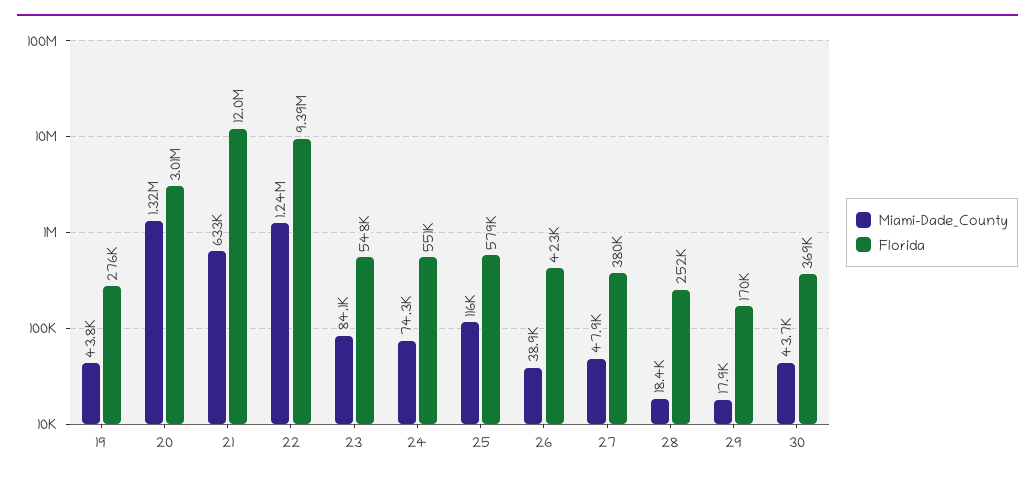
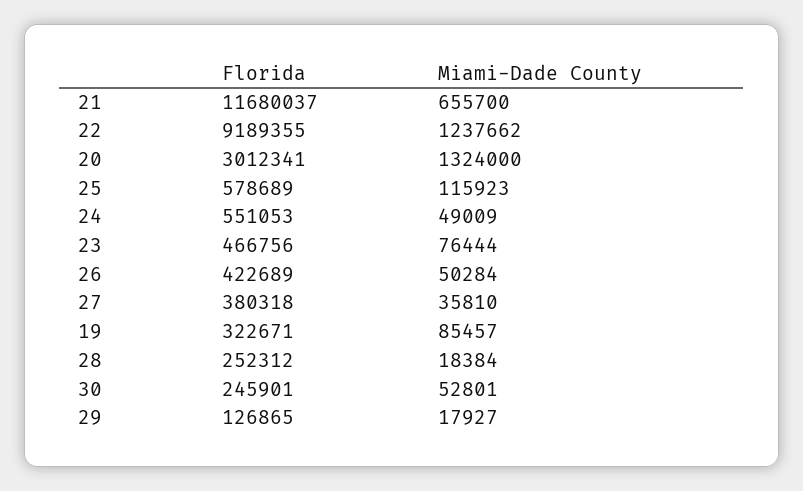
  {
    "Miami-Dade_County": {
-     "19": 43800,
+     "19": 85457,
      "20": 1324000,
-     "21": 633000,
+     "21": 655700,
      "22": 1237662,
-     "23": 84100,
+     "23": 76444,
-     "24": 74300,
+     "24": 49009,
      "25": 115923,
-     "26": 38900,
+     "26": 50284,
-     "27": 47900,
+     "27": 35810,
      "28": 18384,
      "29": 17927,
-     "30": 43700
+     "30": 52801
    },
    "Florida": {
-     "19": 276000,
+     "19": 322671,
      "20": 3012341,
-     "21": 12000000,
+     "21": 11680037,
-     "22": 9390000,
+     "22": 9189355,
-     "23": 548000,
+     "23": 466756,
      "24": 551053,
      "25": 578689,
      "26": 422689,
      "27": 380318,
      "28": 252312,
-     "29": 170000,
+     "29": 126865,
-     "30": 369000
+     "30": 245901
    }
  }

